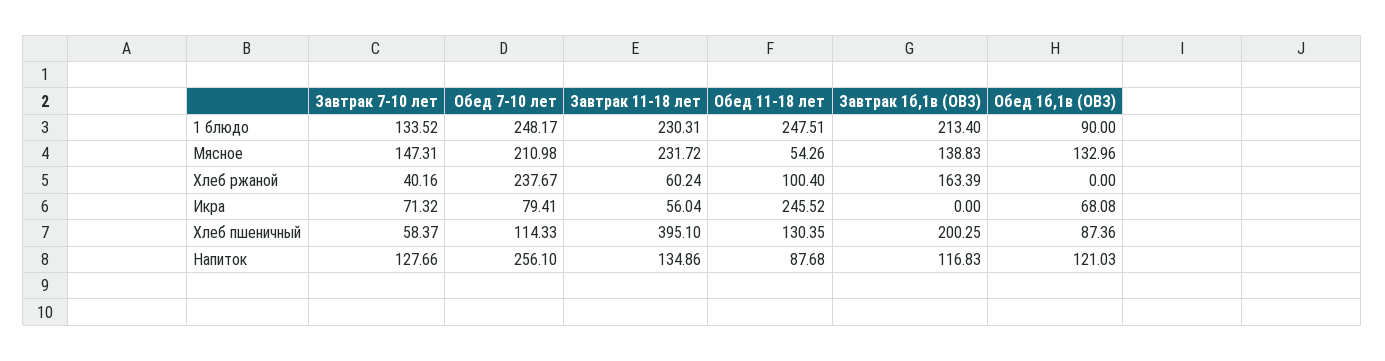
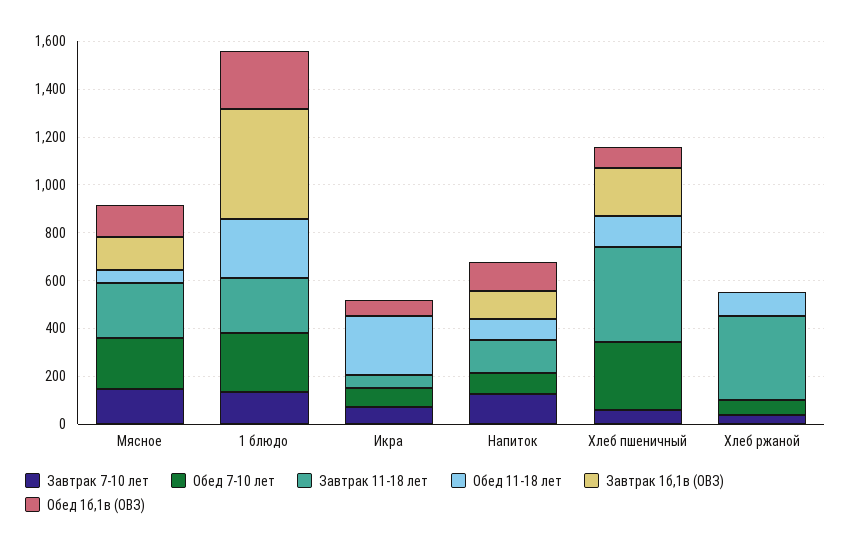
  {
    "Завтрак 7-10 лет": {
      "1 блюдо": 133.52,
      "Мясное": 147.31,
      "Хлеб ржаной": 40.16,
      "Икра": 71.32,
      "Хлеб пшеничный": 58.37,
      "Напиток": 127.66
    },
    "Обед 7-10 лет": {
      "1 блюдо": 248.17,
      "Мясное": 210.98,
-     "Хлеб ржаной": 237.67,
+     "Хлеб ржаной": 50,
      "Икра": 79.41,
-     "Хлеб пшеничный": 114.33,
+     "Хлеб пшеничный": 300,
-     "Напиток": 256.1
+     "Напиток": 100
    },
    "Завтрак 11-18 лет": {
      "1 блюдо": 230.31,
      "Мясное": 231.72,
-     "Хлеб ржаной": 60.24,
+     "Хлеб ржаной": 350,
      "Икра": 56.04,
      "Хлеб пшеничный": 395.1,
      "Напиток": 134.86
    },
    "Обед 11-18 лет": {
      "1 блюдо": 247.51,
      "Мясное": 54.26,
      "Хлеб ржаной": 100.4,
      "Икра": 245.52,
      "Хлеб пшеничный": 130.35,
      "Напиток": 87.68
    },
    "Завтрак 1б,1в (ОВЗ)": {
-     "1 блюдо": 213.4,
+     "1 блюдо": 450,
      "Мясное": 138.83,
-     "Хлеб ржаной": 163.39,
+     "Хлеб ржаной": 0,
      "Икра": 0,
      "Хлеб пшеничный": 200.25,
      "Напиток": 116.83
    },
    "Обед 1б,1в (ОВЗ)": {
-     "1 блюдо": 90,
+     "1 блюдо": 250,
      "Мясное": 132.96,
      "Хлеб ржаной": 0,
      "Икра": 68.08,
      "Хлеб пшеничный": 87.36,
      "Напиток": 121.03
    }
  }

